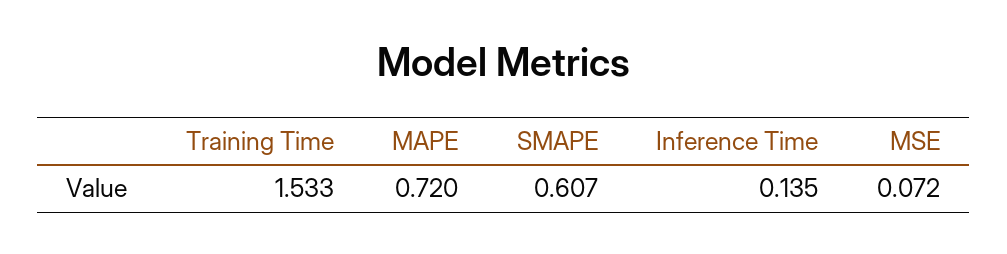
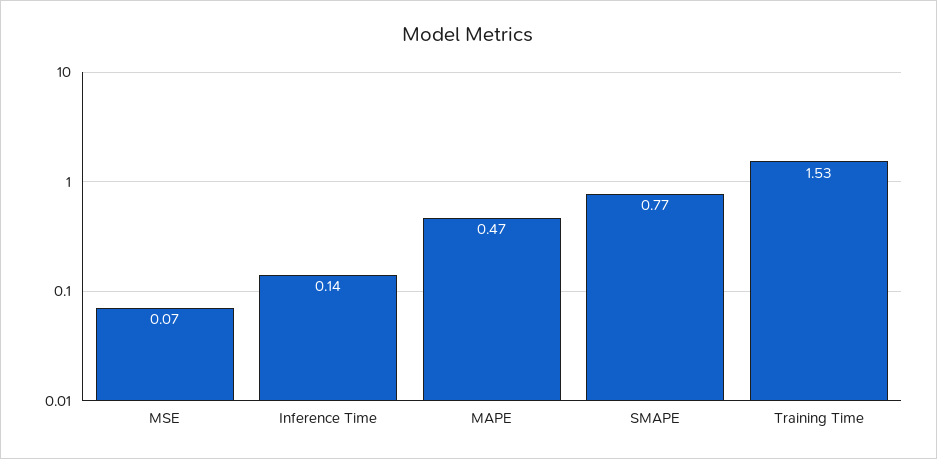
  {
    "Training Time": 1.533,
-   "MAPE": 0.72,
+   "MAPE": 0.47,
-   "SMAPE": 0.607,
+   "SMAPE": 0.77,
    "Inference Time": 0.135,
    "MSE": 0.072
  }

